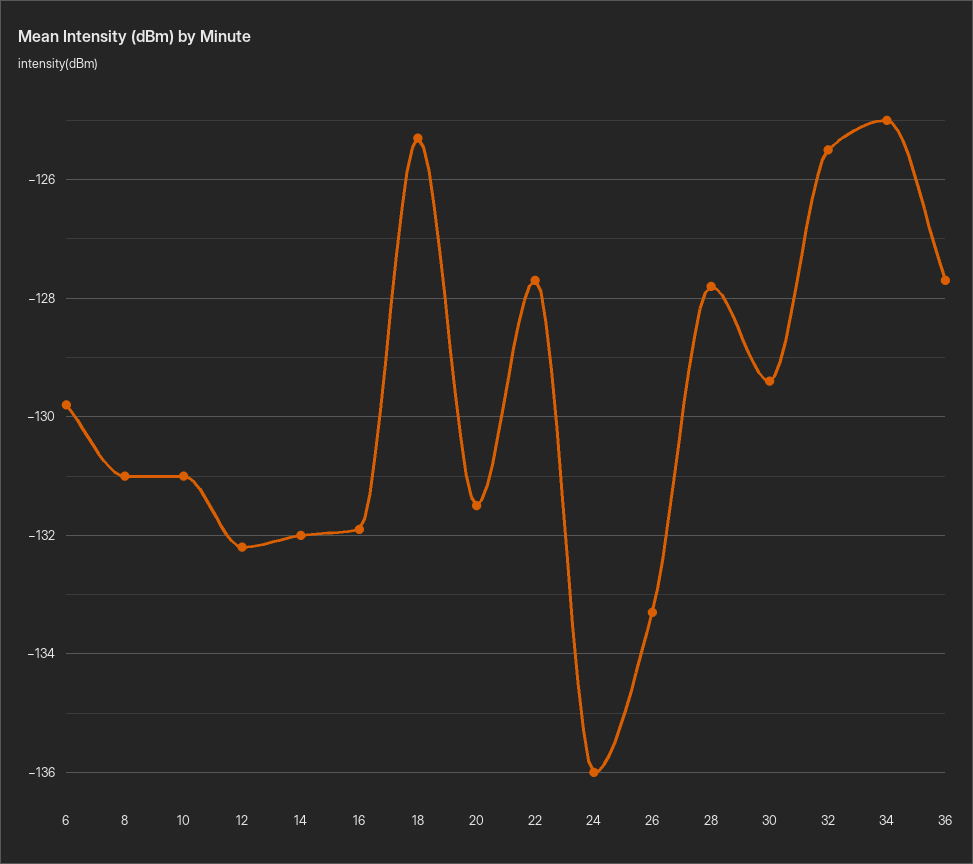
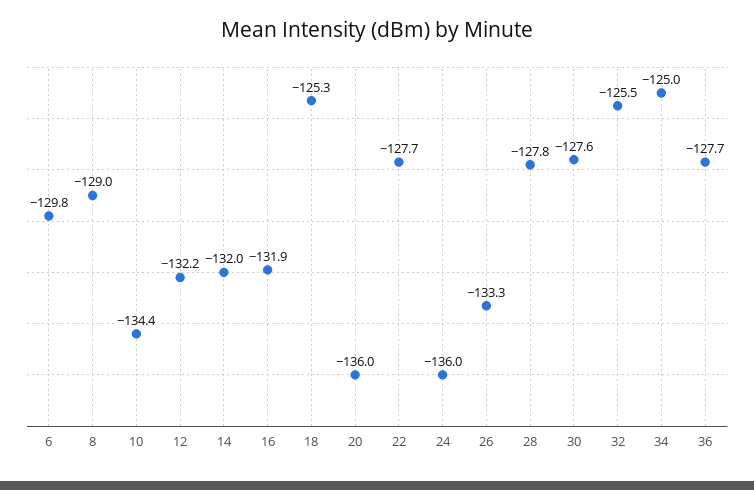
  {
    "6": -129.8,
-   "8": -131,
+   "8": -129,
-   "10": -131,
+   "10": -134.4,
    "12": -132.2,
    "14": -132,
    "16": -131.9,
    "18": -125.3,
-   "20": -131.5,
+   "20": -136,
    "22": -127.7,
    "24": -136,
    "26": -133.3,
    "28": -127.8,
-   "30": -129.5,
+   "30": -127.6,
    "32": -125.5,
    "34": -125,
    "36": -127.7
  }

